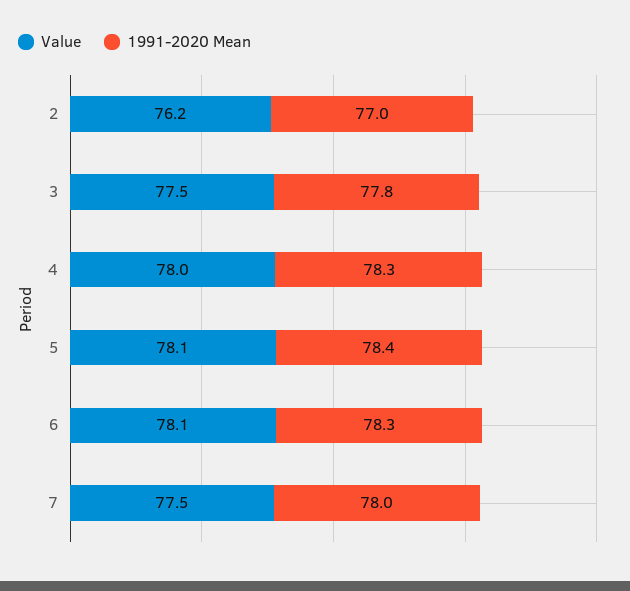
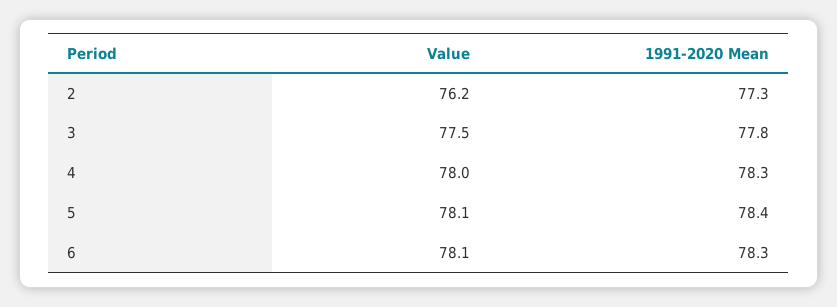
  {
    "Value": {
      "2": 76.2,
      "3": 77.5,
      "4": 78,
      "5": 78.1,
-     "6": 78.1,
+     "6": 78.1
-     "7": 77.5
    },
    "1991-2020 Mean": {
-     "2": 77,
+     "2": 77.3,
      "3": 77.8,
      "4": 78.3,
      "5": 78.4,
-     "6": 78.3,
+     "6": 78.3
-     "7": 78
    }
  }

